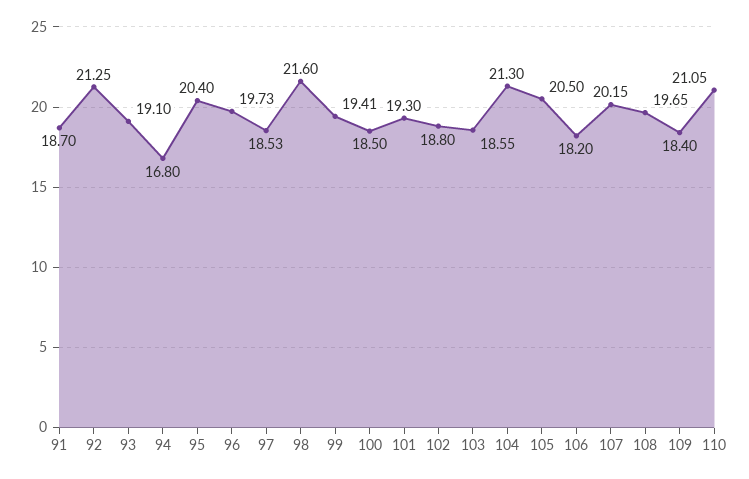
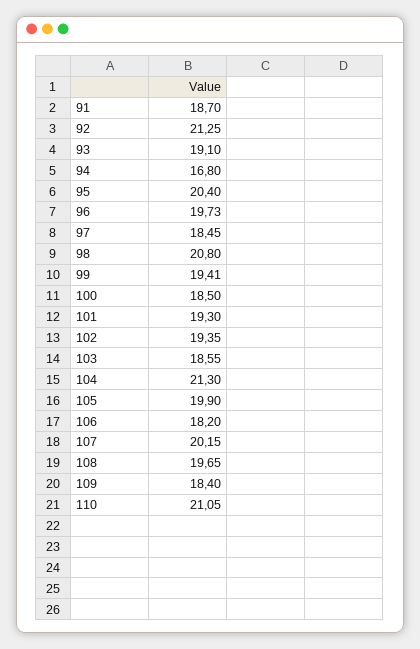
  {
    "91": 18.7,
    "92": 21.25,
    "93": 19.1,
    "94": 16.8,
    "95": 20.4,
    "96": 19.73,
-   "97": 18.53,
+   "97": 18.45,
-   "98": 21.6,
+   "98": 20.8,
    "99": 19.41,
    "100": 18.5,
    "101": 19.3,
-   "102": 18.8,
+   "102": 19.35,
    "103": 18.55,
    "104": 21.3,
-   "105": 20.5,
+   "105": 19.9,
    "106": 18.2,
    "107": 20.15,
    "108": 19.65,
    "109": 18.4,
    "110": 21.05
  }

